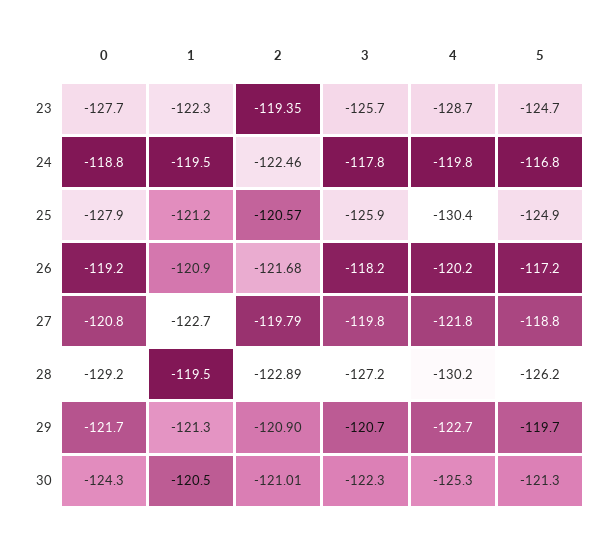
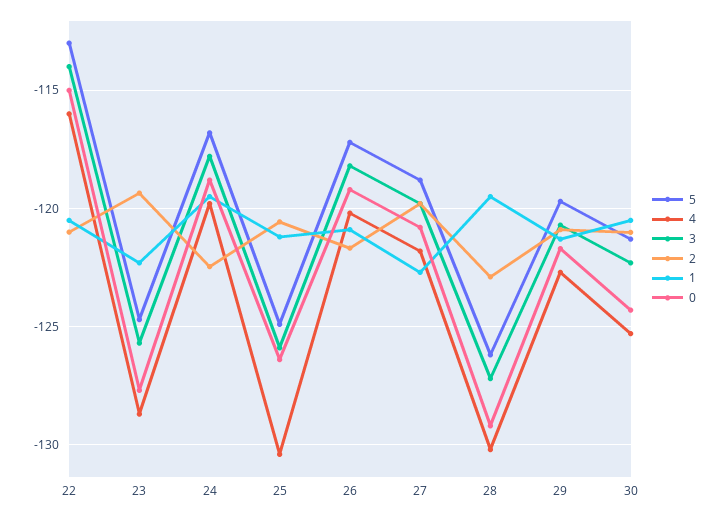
  {
    "0": {
      "23": -127.7,
      "24": -118.8,
-     "25": -127.9,
+     "25": -126.5,
      "26": -119.2,
      "27": -120.8,
      "28": -129.2,
      "29": -121.7,
-     "30": -124.3
+     "30": -124.3,
+     "22": -115
    },
    "1": {
      "23": -122.3,
      "24": -119.5,
      "25": -121.2,
      "26": -120.9,
      "27": -122.7,
      "28": -119.5,
      "29": -121.3,
-     "30": -120.5
+     "30": -120.5,
+     "22": -120.5
    },
    "2": {
      "23": -119.35,
      "24": -122.46,
      "25": -120.57,
      "26": -121.68,
      "27": -119.79,
      "28": -122.89,
      "29": -120.9,
-     "30": -121.01
+     "30": -121.01,
+     "22": -121
    },
    "3": {
      "23": -125.7,
      "24": -117.8,
      "25": -125.9,
      "26": -118.2,
      "27": -119.8,
      "28": -127.2,
      "29": -120.7,
-     "30": -122.3
+     "30": -122.3,
+     "22": -114
    },
    "4": {
      "23": -128.7,
      "24": -119.8,
      "25": -130.4,
      "26": -120.2,
      "27": -121.8,
      "28": -130.2,
      "29": -122.7,
-     "30": -125.3
+     "30": -125.3,
+     "22": -116
    },
    "5": {
      "23": -124.7,
      "24": -116.8,
      "25": -124.9,
      "26": -117.2,
      "27": -118.8,
      "28": -126.2,
      "29": -119.7,
-     "30": -121.3
+     "30": -121.3,
+     "22": -113
    }
  }

